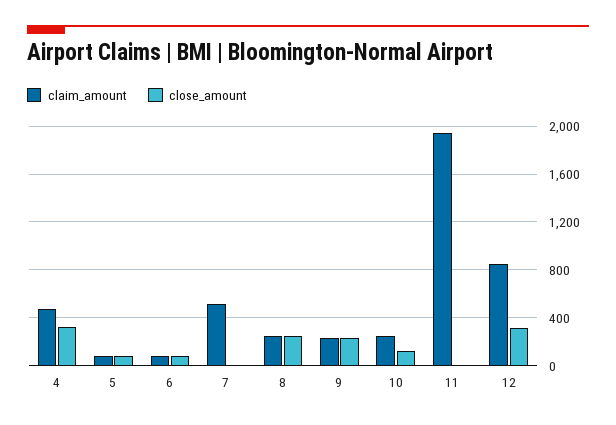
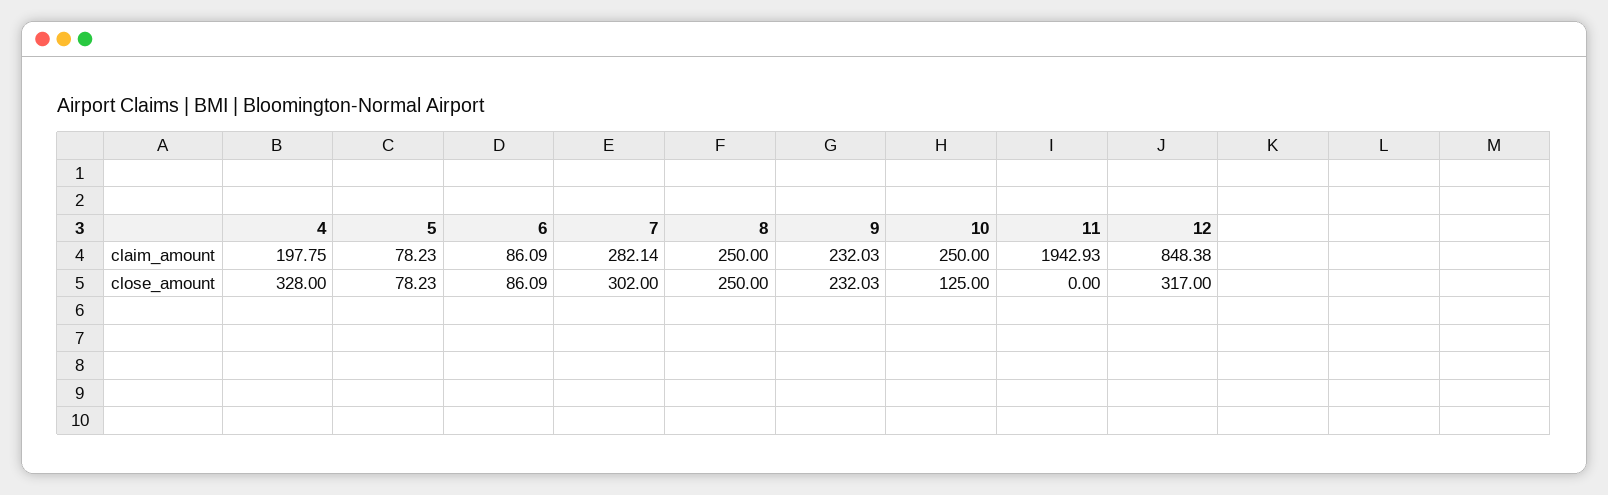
  {
    "claim_amount": {
-     "4": 500,
+     "4": 197.75,
      "5": 78.23,
      "6": 86.09,
-     "7": 500,
+     "7": 282.14,
      "8": 250,
      "9": 232.03,
      "10": 250,
      "11": 1942.93,
      "12": 848.38
    },
    "close_amount": {
      "4": 328,
      "5": 78.23,
      "6": 86.09,
-     "7": 0,
+     "7": 302,
      "8": 250,
      "9": 232.03,
      "10": 125,
      "11": 0,
      "12": 317
    }
  }

